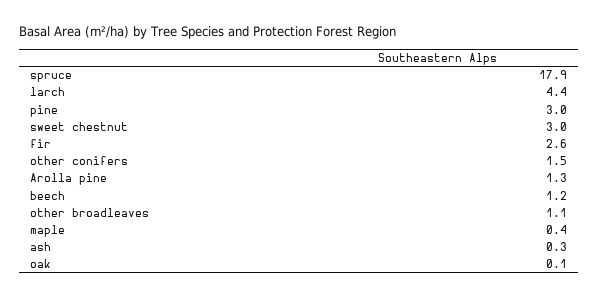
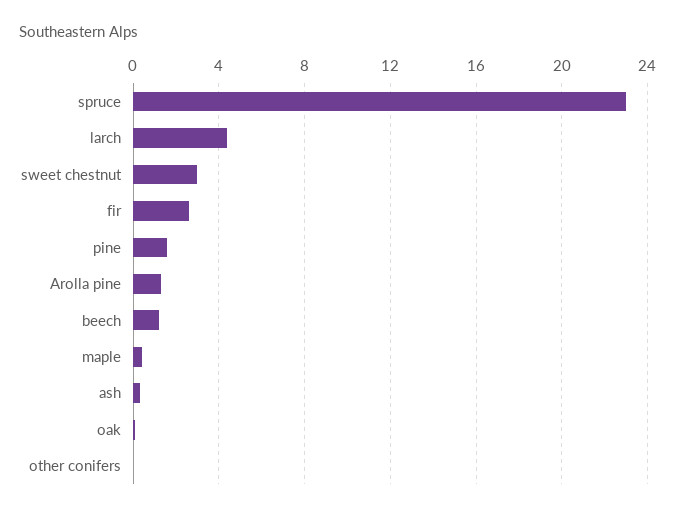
  {
-   "spruce": 17.9,
+   "spruce": 23,
    "larch": 4.4,
-   "pine": 3,
+   "pine": 1.5,
    "sweet chestnut": 3,
    "fir": 2.6,
-   "other conifers": 1.5,
+   "other conifers": 0,
    "Arolla pine": 1.3,
    "beech": 1.2,
-   "other broadleaves": 1.1,
    "maple": 0.4,
    "ash": 0.3,
    "oak": 0.1
  }

